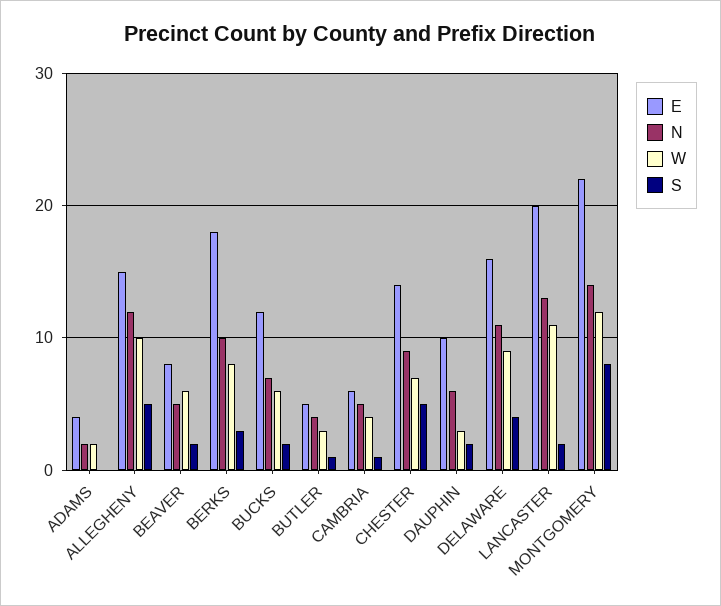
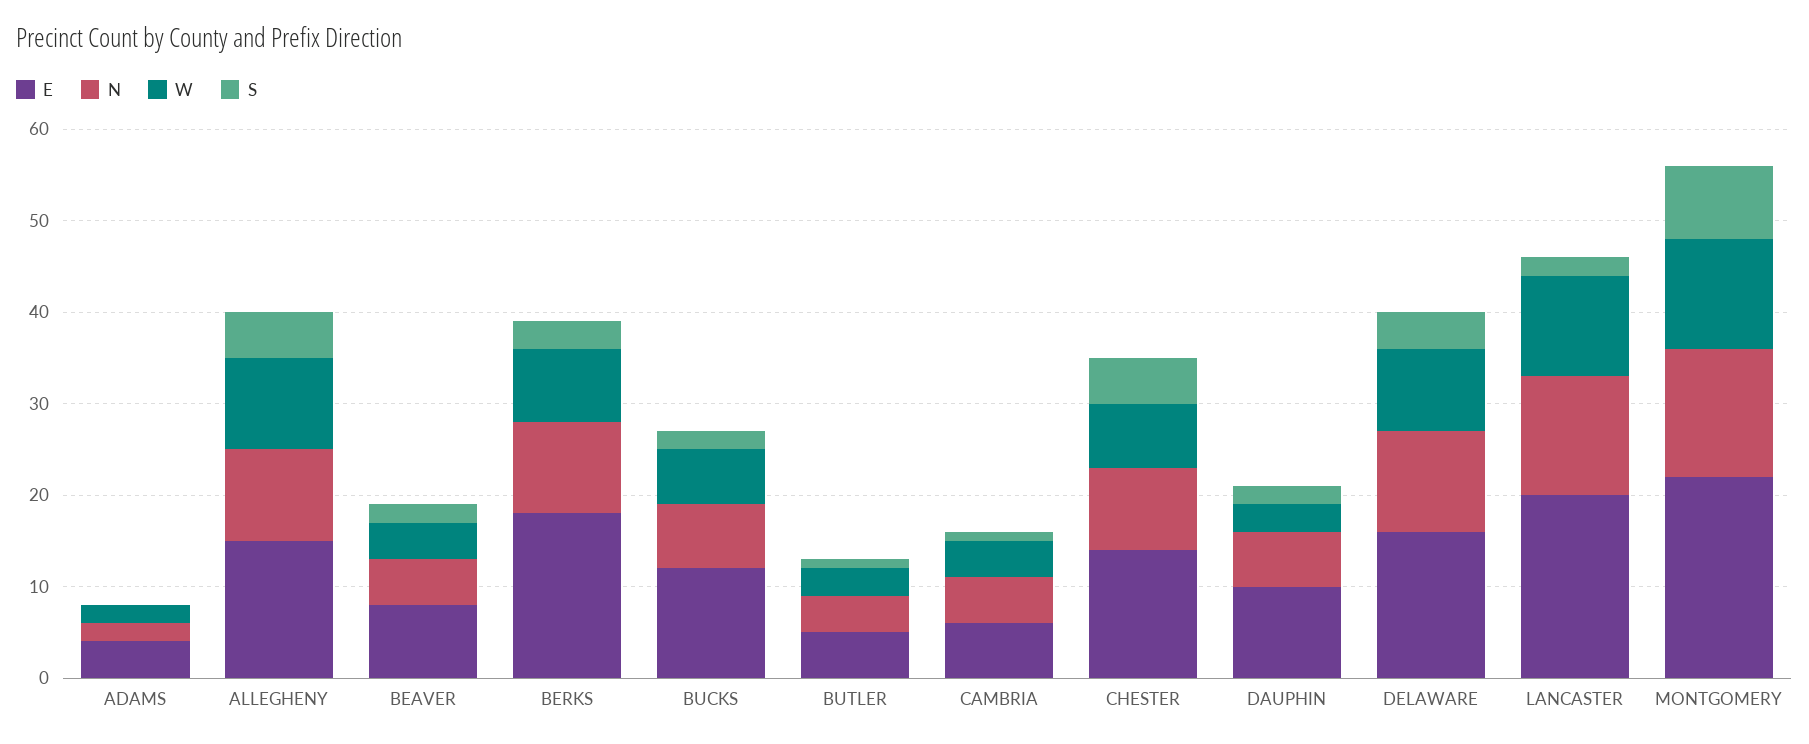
  {
    "E": {
      "ADAMS": 4,
      "ALLEGHENY": 15,
      "BEAVER": 8,
      "BERKS": 18,
      "BUCKS": 12,
      "BUTLER": 5,
      "CAMBRIA": 6,
      "CHESTER": 14,
      "DAUPHIN": 10,
      "DELAWARE": 16,
      "LANCASTER": 20,
      "MONTGOMERY": 22
    },
    "N": {
      "ADAMS": 2,
-     "ALLEGHENY": 12,
+     "ALLEGHENY": 10,
      "BEAVER": 5,
      "BERKS": 10,
      "BUCKS": 7,
      "BUTLER": 4,
      "CAMBRIA": 5,
      "CHESTER": 9,
      "DAUPHIN": 6,
      "DELAWARE": 11,
      "LANCASTER": 13,
      "MONTGOMERY": 14
    },
    "W": {
      "ADAMS": 2,
      "ALLEGHENY": 10,
-     "BEAVER": 6,
+     "BEAVER": 4,
      "BERKS": 8,
      "BUCKS": 6,
      "BUTLER": 3,
      "CAMBRIA": 4,
      "CHESTER": 7,
      "DAUPHIN": 3,
      "DELAWARE": 9,
      "LANCASTER": 11,
      "MONTGOMERY": 12
    },
    "S": {
      "ADAMS": 0,
      "ALLEGHENY": 5,
      "BEAVER": 2,
      "BERKS": 3,
      "BUCKS": 2,
      "BUTLER": 1,
      "CAMBRIA": 1,
      "CHESTER": 5,
      "DAUPHIN": 2,
      "DELAWARE": 4,
      "LANCASTER": 2,
      "MONTGOMERY": 8
    }
  }

